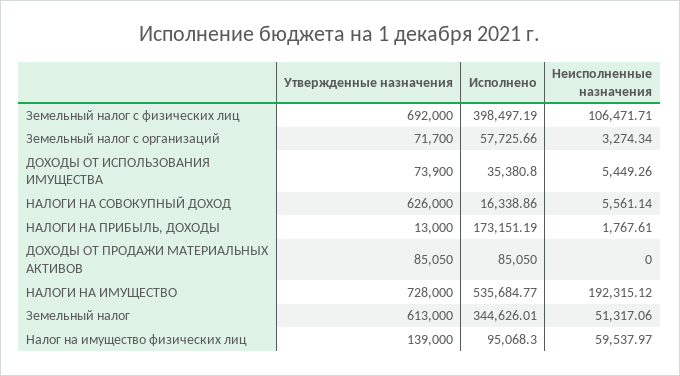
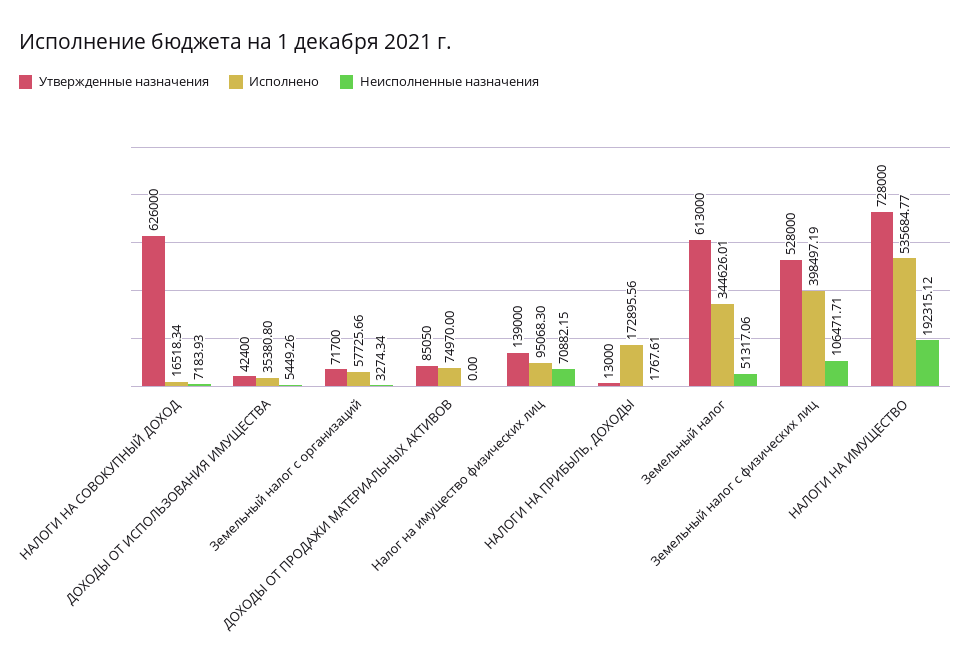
  {
    "Утвержденные назначения": {
-     "Земельный налог с физических лиц": 692000,
+     "Земельный налог с физических лиц": 528000,
      "Земельный налог с организаций": 71700,
-     "ДОХОДЫ ОТ ИСПОЛЬЗОВАНИЯ ИМУЩЕСТВА": 73900,
+     "ДОХОДЫ ОТ ИСПОЛЬЗОВАНИЯ ИМУЩЕСТВА": 42400,
      "НАЛОГИ НА СОВОКУПНЫЙ ДОХОД": 626000,
      "НАЛОГИ НА ПРИБЫЛЬ, ДОХОДЫ": 13000,
      "ДОХОДЫ ОТ ПРОДАЖИ МАТЕРИАЛЬНЫХ АКТИВОВ": 85050,
      "НАЛОГИ НА ИМУЩЕСТВО": 728000,
      "Земельный налог": 613000,
      "Налог на имущество физических лиц": 139000
    },
    "Исполнено": {
      "Земельный налог с физических лиц": 398497.19,
      "Земельный налог с организаций": 57725.66,
      "ДОХОДЫ ОТ ИСПОЛЬЗОВАНИЯ ИМУЩЕСТВА": 35380.8,
-     "НАЛОГИ НА СОВОКУПНЫЙ ДОХОД": 16338.86,
+     "НАЛОГИ НА СОВОКУПНЫЙ ДОХОД": 16518.34,
-     "НАЛОГИ НА ПРИБЫЛЬ, ДОХОДЫ": 173151.19,
+     "НАЛОГИ НА ПРИБЫЛЬ, ДОХОДЫ": 172895.56,
-     "ДОХОДЫ ОТ ПРОДАЖИ МАТЕРИАЛЬНЫХ АКТИВОВ": 85050,
+     "ДОХОДЫ ОТ ПРОДАЖИ МАТЕРИАЛЬНЫХ АКТИВОВ": 74970,
      "НАЛОГИ НА ИМУЩЕСТВО": 535684.77,
      "Земельный налог": 344626.01,
      "Налог на имущество физических лиц": 95068.3
    },
    "Неисполненные назначения": {
      "Земельный налог с физических лиц": 106471.71,
      "Земельный налог с организаций": 3274.34,
      "ДОХОДЫ ОТ ИСПОЛЬЗОВАНИЯ ИМУЩЕСТВА": 5449.26,
-     "НАЛОГИ НА СОВОКУПНЫЙ ДОХОД": 5561.14,
+     "НАЛОГИ НА СОВОКУПНЫЙ ДОХОД": 7183.93,
      "НАЛОГИ НА ПРИБЫЛЬ, ДОХОДЫ": 1767.61,
      "ДОХОДЫ ОТ ПРОДАЖИ МАТЕРИАЛЬНЫХ АКТИВОВ": 0,
      "НАЛОГИ НА ИМУЩЕСТВО": 192315.12,
      "Земельный налог": 51317.06,
-     "Налог на имущество физических лиц": 59537.97
+     "Налог на имущество физических лиц": 70882.15
    }
  }

